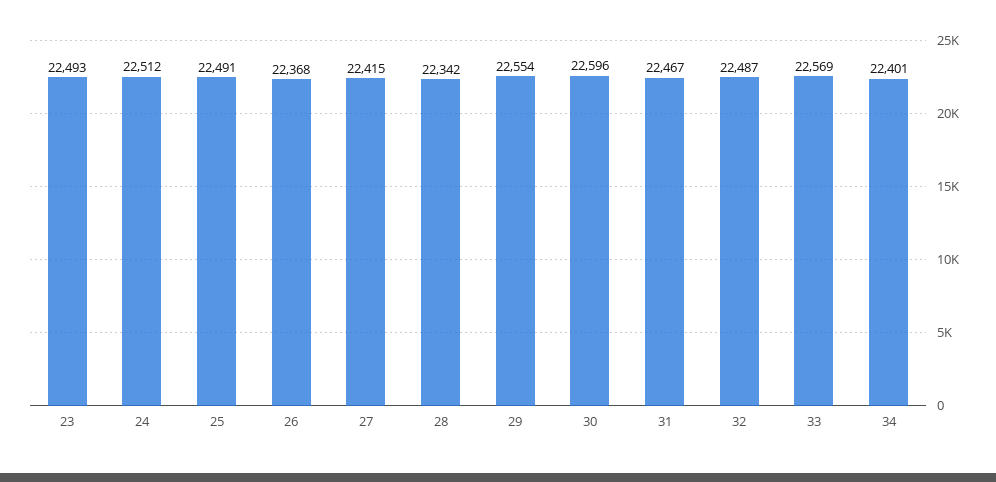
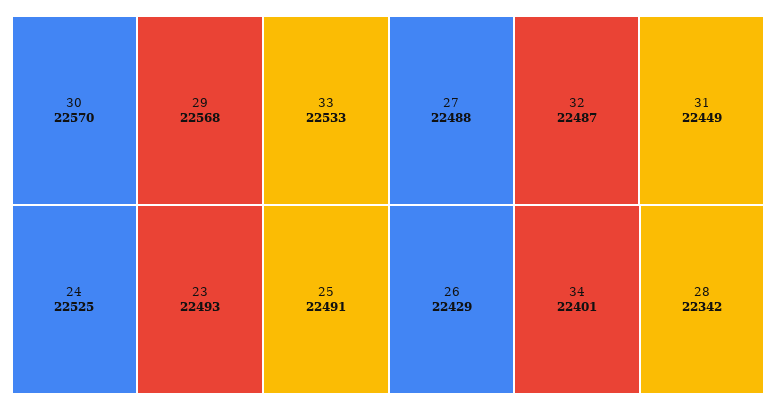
  {
    "23": 22493,
-   "24": 22512,
+   "24": 22525,
    "25": 22491,
-   "26": 22368,
+   "26": 22429,
-   "27": 22415,
+   "27": 22488,
    "28": 22342,
-   "29": 22554,
+   "29": 22568,
-   "30": 22596,
+   "30": 22570,
-   "31": 22467,
+   "31": 22449,
    "32": 22487,
-   "33": 22569,
+   "33": 22533,
    "34": 22401
  }

